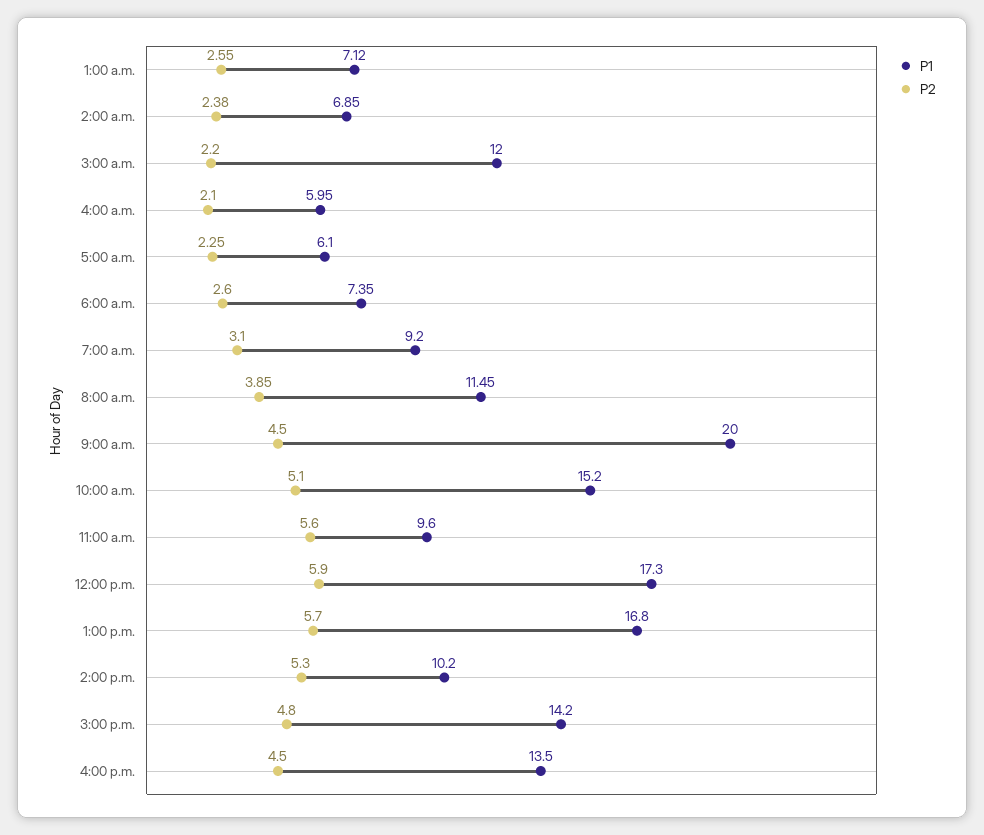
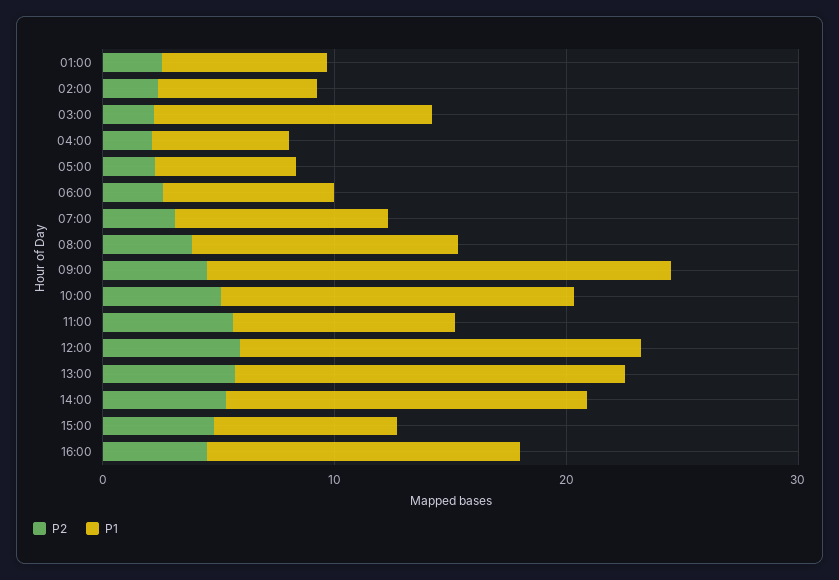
  {
    "P1": {
      "1:00 a.m.": 7.12,
      "2:00 a.m.": 6.85,
      "3:00 a.m.": 12,
      "4:00 a.m.": 5.95,
      "5:00 a.m.": 6.1,
      "6:00 a.m.": 7.35,
      "7:00 a.m.": 9.2,
      "8:00 a.m.": 11.45,
      "9:00 a.m.": 20,
      "10:00 a.m.": 15.2,
      "11:00 a.m.": 9.6,
      "12:00 p.m.": 17.3,
      "1:00 p.m.": 16.8,
-     "2:00 p.m.": 10.2,
+     "2:00 p.m.": 16,
-     "3:00 p.m.": 14.2,
+     "3:00 p.m.": 8,
      "4:00 p.m.": 13.5
    },
    "P2": {
      "1:00 a.m.": 2.55,
      "2:00 a.m.": 2.38,
      "3:00 a.m.": 2.2,
      "4:00 a.m.": 2.1,
      "5:00 a.m.": 2.25,
      "6:00 a.m.": 2.6,
      "7:00 a.m.": 3.1,
      "8:00 a.m.": 3.85,
      "9:00 a.m.": 4.5,
      "10:00 a.m.": 5.1,
      "11:00 a.m.": 5.6,
      "12:00 p.m.": 5.9,
      "1:00 p.m.": 5.7,
      "2:00 p.m.": 5.3,
      "3:00 p.m.": 4.8,
      "4:00 p.m.": 4.5
    }
  }

